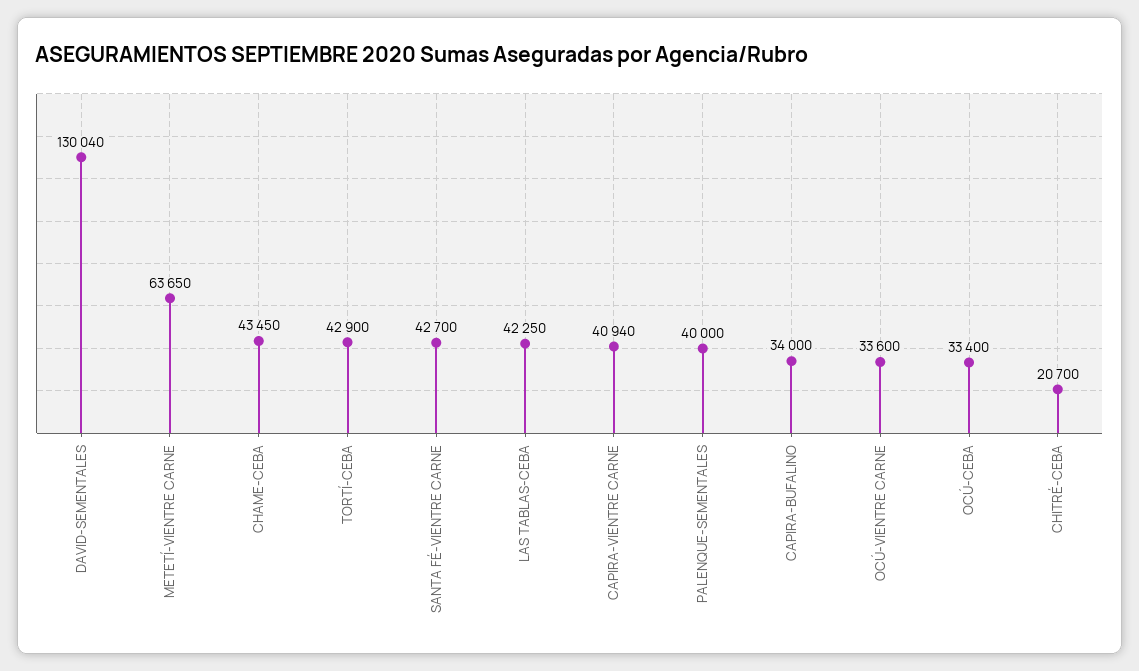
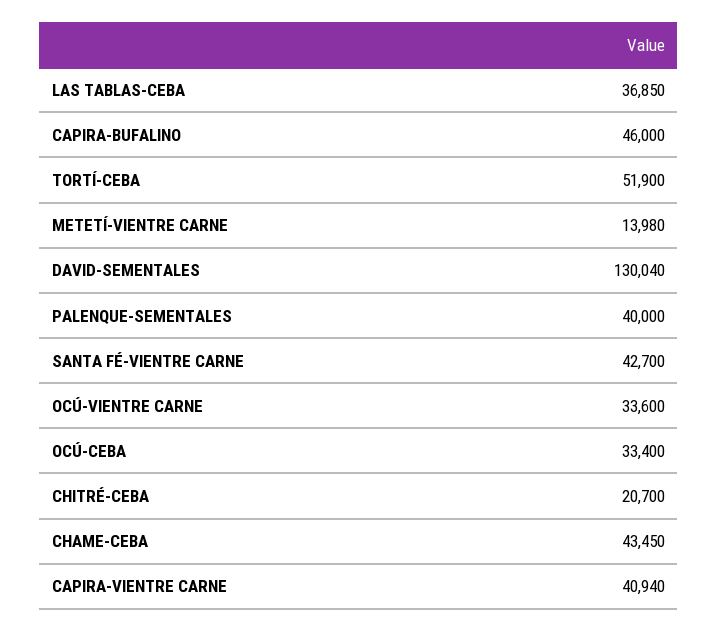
  {
    "DAVID-SEMENTALES": 130040,
-   "METETÍ-VIENTRE CARNE": 63650,
+   "METETÍ-VIENTRE CARNE": 13980,
    "CHAME-CEBA": 43450,
-   "TORTÍ-CEBA": 42900,
+   "TORTÍ-CEBA": 51900,
    "SANTA FÉ-VIENTRE CARNE": 42700,
-   "LAS TABLAS-CEBA": 42250,
+   "LAS TABLAS-CEBA": 36850,
    "CAPIRA-VIENTRE CARNE": 40940,
    "PALENQUE-SEMENTALES": 40000,
-   "CAPIRA-BUFALINO": 34000,
+   "CAPIRA-BUFALINO": 46000,
    "OCÚ-VIENTRE CARNE": 33600,
    "OCÚ-CEBA": 33400,
    "CHITRÉ-CEBA": 20700
  }

